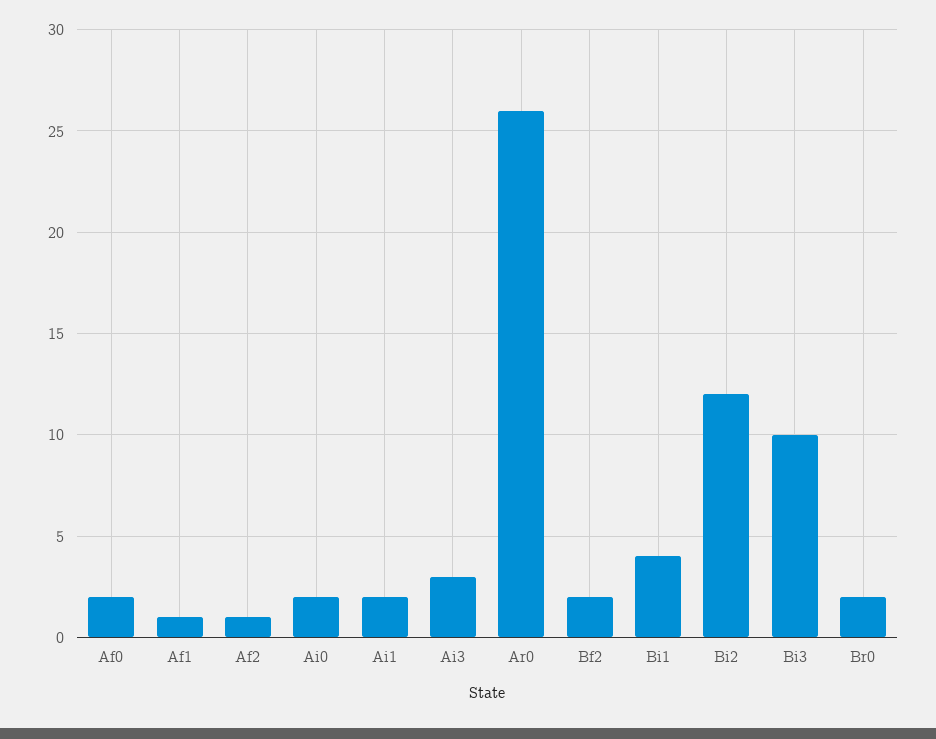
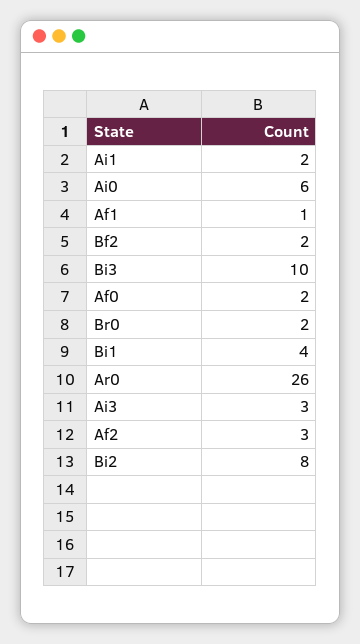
  {
    "Af0": 2,
    "Af1": 1,
-   "Af2": 1,
+   "Af2": 3,
-   "Ai0": 2,
+   "Ai0": 6,
    "Ai1": 2,
    "Ai3": 3,
    "Ar0": 26,
    "Bf2": 2,
    "Bi1": 4,
-   "Bi2": 12,
+   "Bi2": 8,
    "Bi3": 10,
    "Br0": 2
  }

